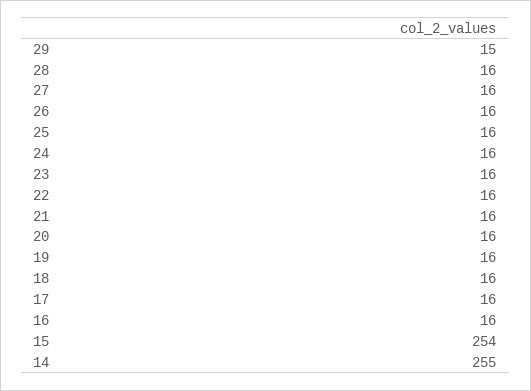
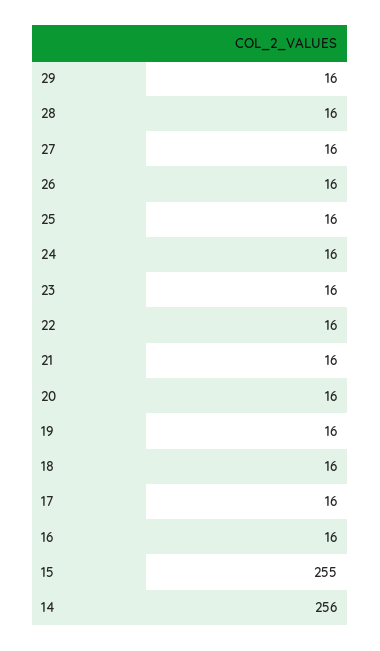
  {
-   "29": 15,
+   "29": 16,
    "28": 16,
    "27": 16,
    "26": 16,
    "25": 16,
    "24": 16,
    "23": 16,
    "22": 16,
    "21": 16,
    "20": 16,
    "19": 16,
    "18": 16,
    "17": 16,
    "16": 16,
-   "15": 254,
+   "15": 255,
-   "14": 255
+   "14": 256
  }

